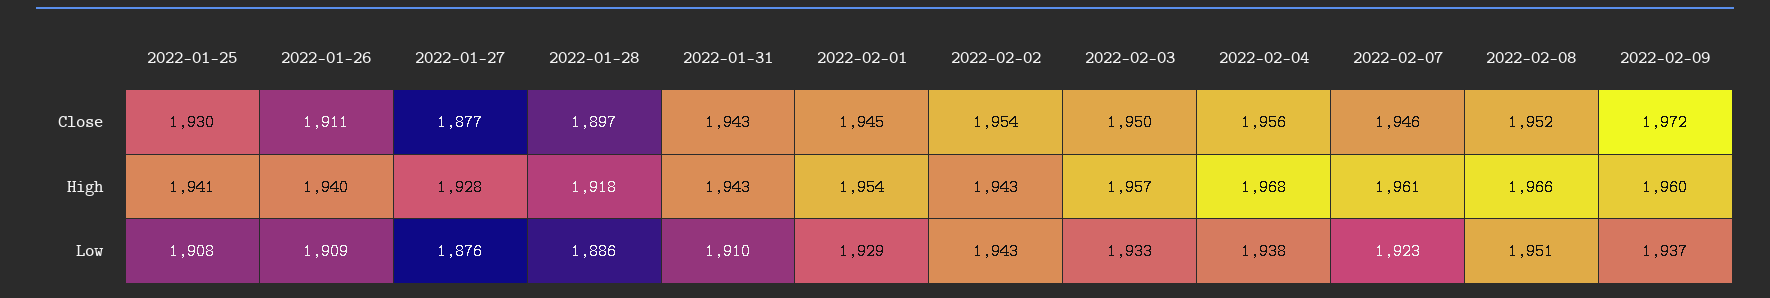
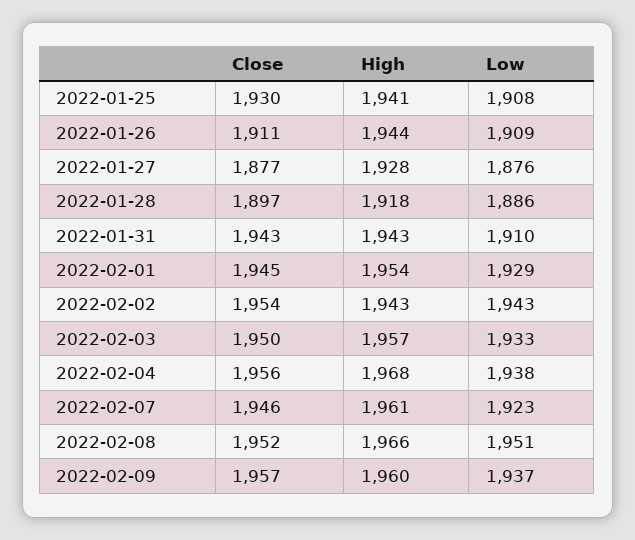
  {
    "2022-01-25": {
      "Close": 1930,
      "High": 1941,
      "Low": 1908
    },
    "2022-01-26": {
      "Close": 1911,
-     "High": 1940,
+     "High": 1944,
      "Low": 1909
    },
    "2022-01-27": {
      "Close": 1877,
      "High": 1928,
      "Low": 1876
    },
    "2022-01-28": {
      "Close": 1897,
      "High": 1918,
      "Low": 1886
    },
    "2022-01-31": {
      "Close": 1943,
      "High": 1943,
      "Low": 1910
    },
    "2022-02-01": {
      "Close": 1945,
      "High": 1954,
      "Low": 1929
    },
    "2022-02-02": {
      "Close": 1954,
      "High": 1943,
      "Low": 1943
    },
    "2022-02-03": {
      "Close": 1950,
      "High": 1957,
      "Low": 1933
    },
    "2022-02-04": {
      "Close": 1956,
      "High": 1968,
      "Low": 1938
    },
    "2022-02-07": {
      "Close": 1946,
      "High": 1961,
      "Low": 1923
    },
    "2022-02-08": {
      "Close": 1952,
      "High": 1966,
      "Low": 1951
    },
    "2022-02-09": {
-     "Close": 1972,
+     "Close": 1957,
      "High": 1960,
      "Low": 1937
    }
  }

